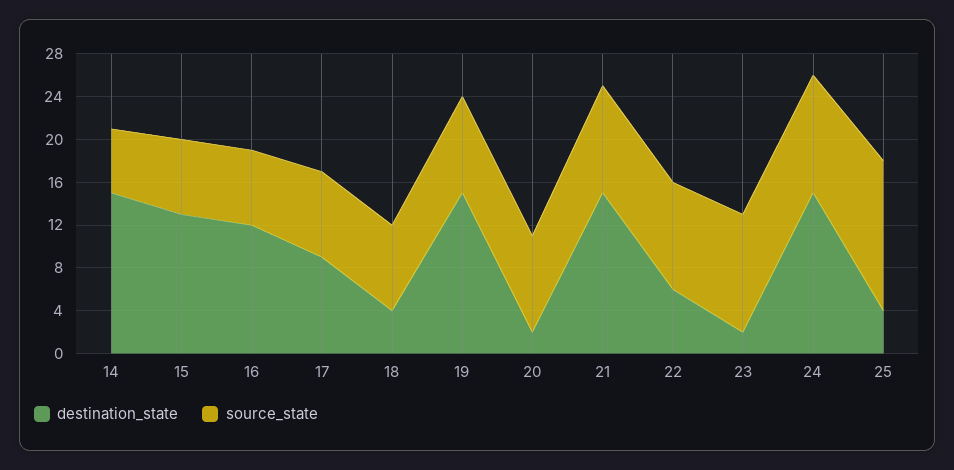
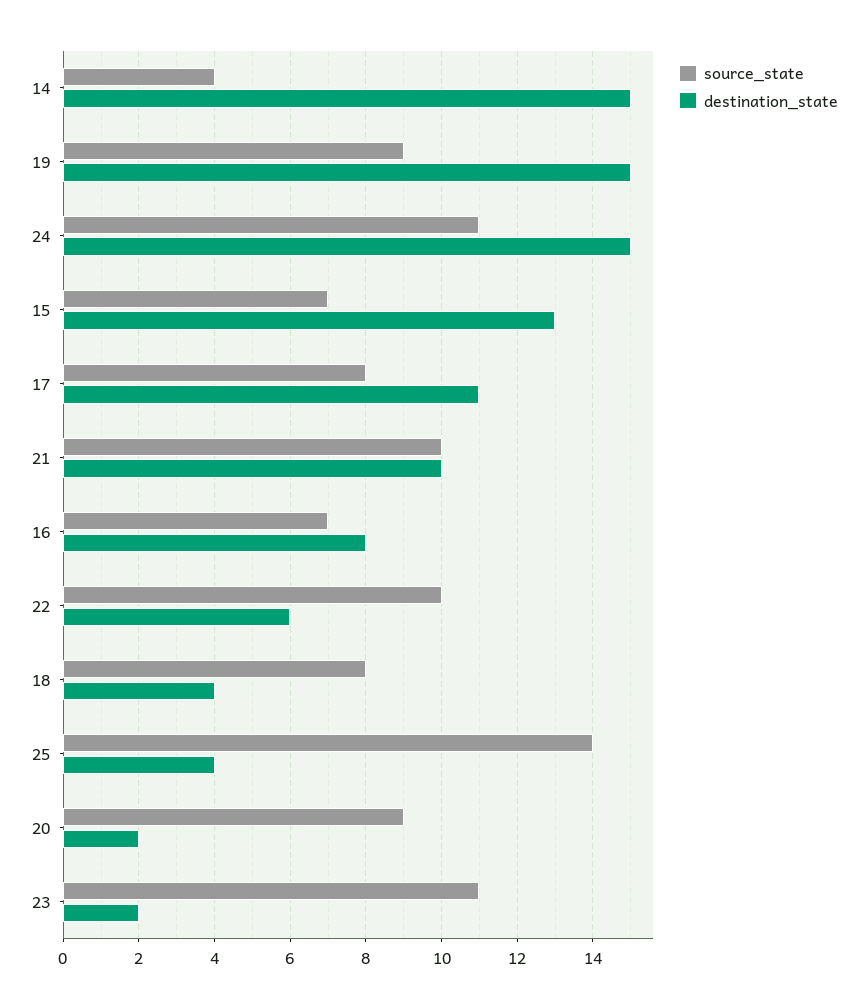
  {
    "destination_state": {
      "14": 15,
      "15": 13,
-     "16": 12,
+     "16": 8,
-     "17": 9,
+     "17": 11,
      "18": 4,
      "19": 15,
      "20": 2,
-     "21": 15,
+     "21": 10,
      "22": 6,
      "23": 2,
      "24": 15,
      "25": 4
    },
    "source_state": {
-     "14": 6,
+     "14": 4,
      "15": 7,
      "16": 7,
      "17": 8,
      "18": 8,
      "19": 9,
      "20": 9,
      "21": 10,
      "22": 10,
      "23": 11,
      "24": 11,
      "25": 14
    }
  }

